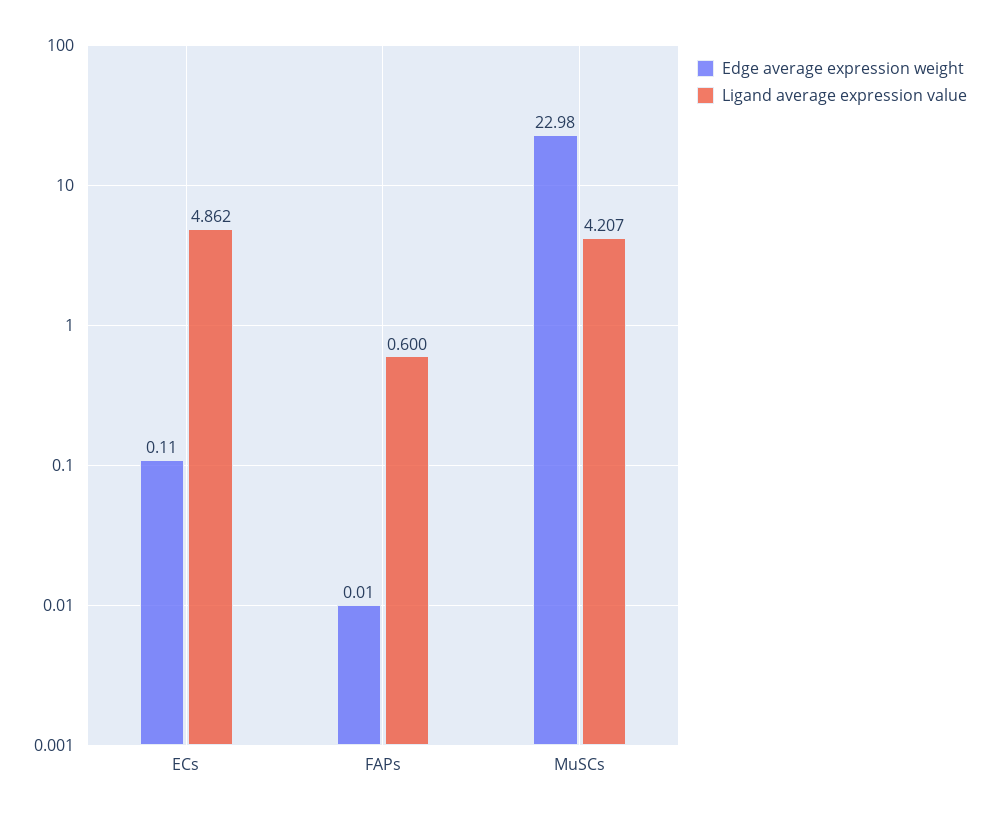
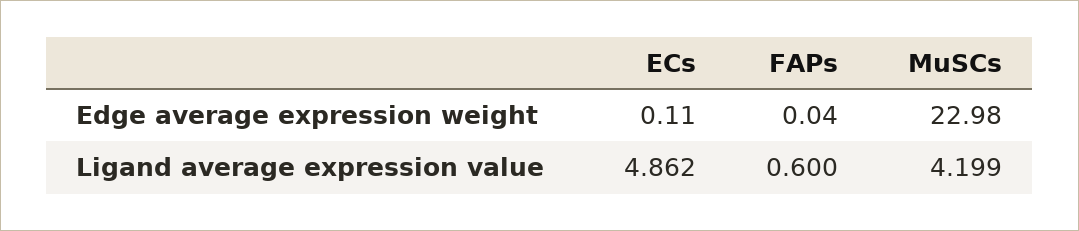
  {
    "Edge average expression weight": {
      "ECs": 0.11,
-     "FAPs": 0.01,
+     "FAPs": 0.04,
      "MuSCs": 22.98
    },
    "Ligand average expression value": {
      "ECs": 4.862,
      "FAPs": 0.6,
-     "MuSCs": 4.207
+     "MuSCs": 4.199
    }
  }

